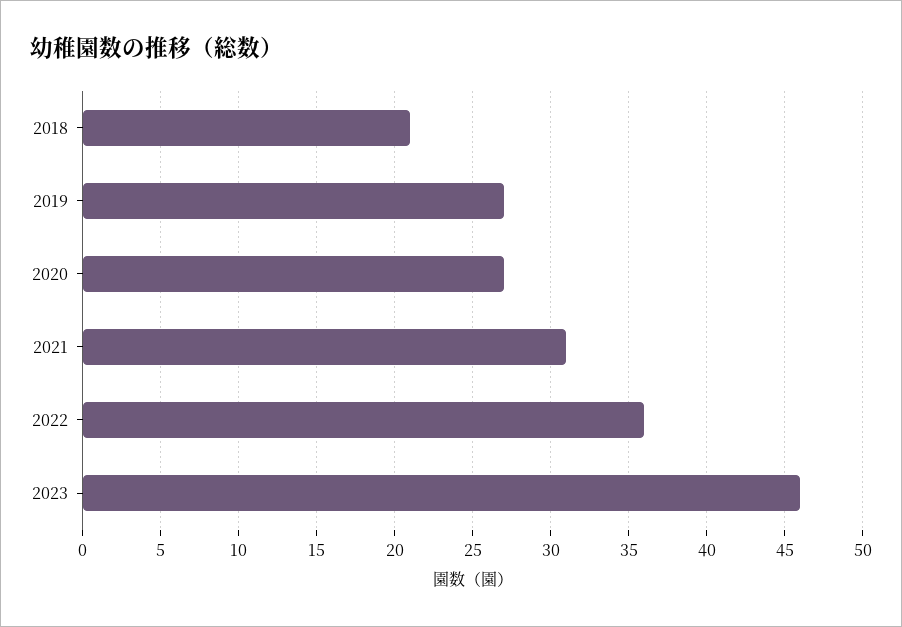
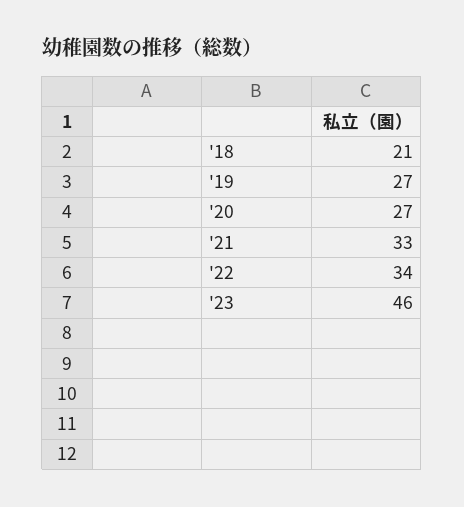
  {
    "2018": 21,
    "2019": 27,
    "2020": 27,
-   "2021": 31,
+   "2021": 33,
-   "2022": 36,
+   "2022": 34,
    "2023": 46
  }

